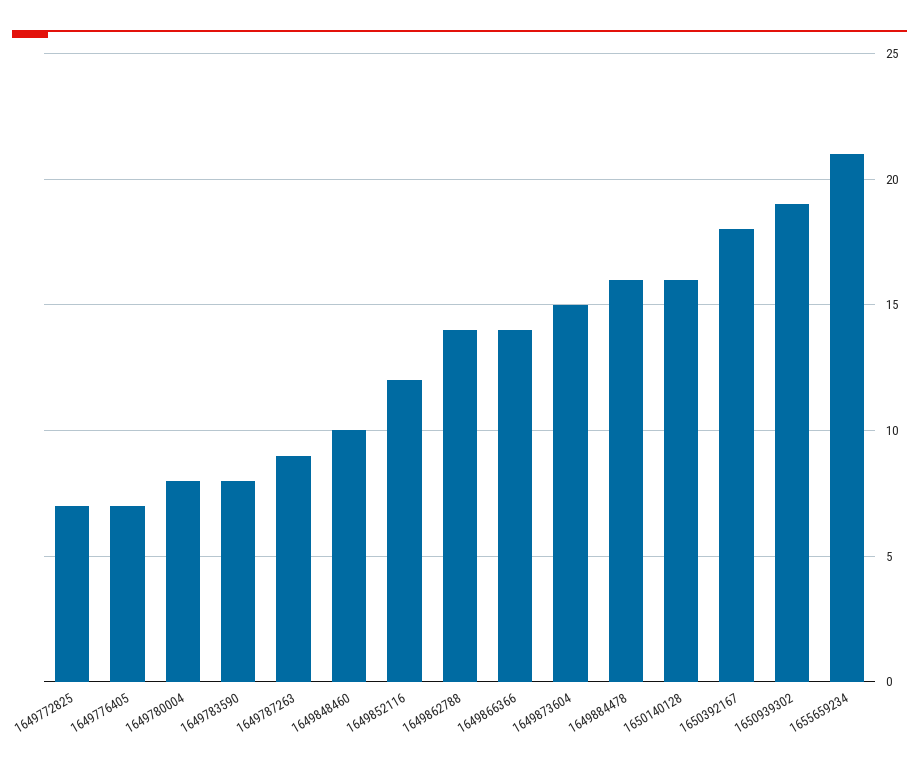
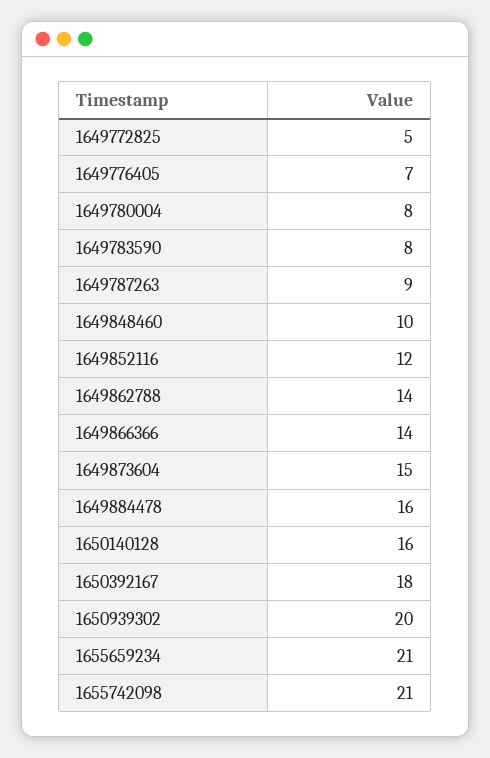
  {
-   "1649772825": 7,
+   "1649772825": 5,
    "1649776405": 7,
    "1649780004": 8,
    "1649783590": 8,
    "1649787263": 9,
    "1649848460": 10,
    "1649852116": 12,
    "1649862788": 14,
    "1649866366": 14,
    "1649873604": 15,
    "1649884478": 16,
    "1650140128": 16,
    "1650392167": 18,
-   "1650939302": 19,
+   "1650939302": 20,
-   "1655659234": 21
+   "1655659234": 21,
+   "1655742098": 21
  }

